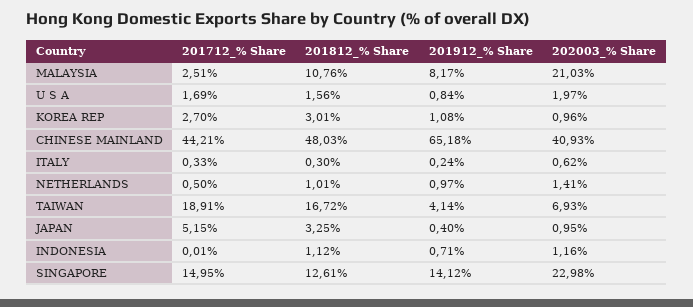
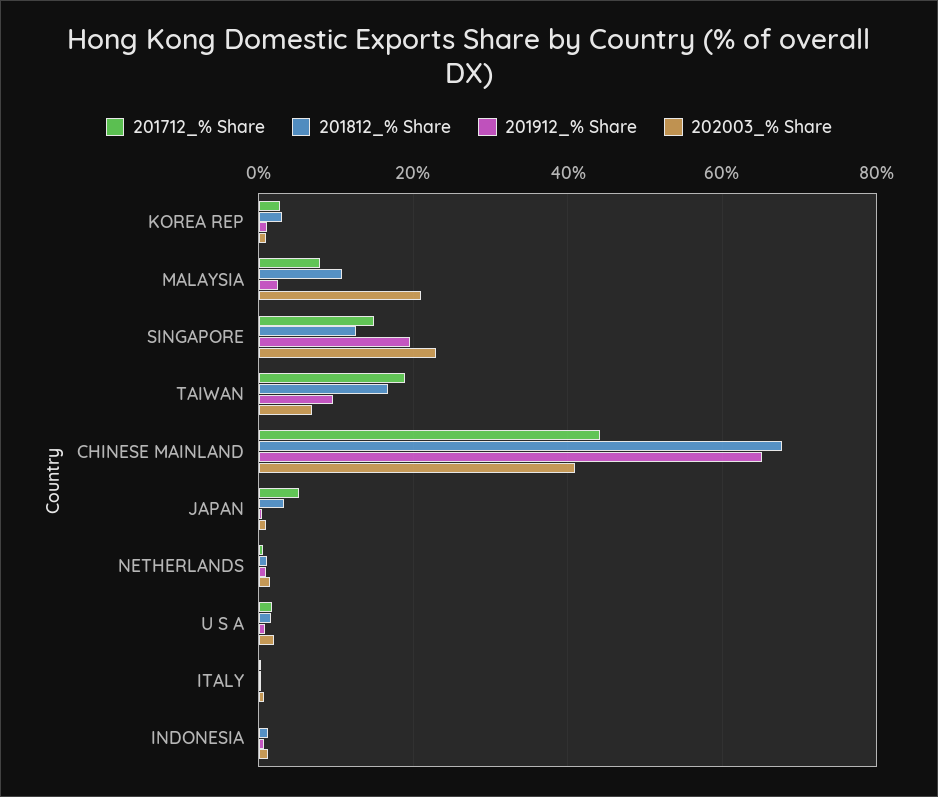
  {
    "201712_% Share": {
-     "MALAYSIA": 2.51,
+     "MALAYSIA": 8,
      "U S A": 1.69,
      "KOREA REP": 2.7,
      "CHINESE MAINLAND": 44.21,
      "ITALY": 0.33,
      "NETHERLANDS": 0.5,
      "TAIWAN": 18.91,
      "JAPAN": 5.15,
      "INDONESIA": 0.01,
      "SINGAPORE": 14.95
    },
    "201812_% Share": {
      "MALAYSIA": 10.76,
      "U S A": 1.56,
      "KOREA REP": 3.01,
-     "CHINESE MAINLAND": 48.03,
+     "CHINESE MAINLAND": 68,
      "ITALY": 0.3,
      "NETHERLANDS": 1.01,
      "TAIWAN": 16.72,
      "JAPAN": 3.25,
      "INDONESIA": 1.12,
      "SINGAPORE": 12.61
    },
    "201912_% Share": {
-     "MALAYSIA": 8.17,
+     "MALAYSIA": 2,
      "U S A": 0.84,
      "KOREA REP": 1.08,
      "CHINESE MAINLAND": 65.18,
      "ITALY": 0.24,
      "NETHERLANDS": 0.97,
-     "TAIWAN": 4.14,
+     "TAIWAN": 10,
      "JAPAN": 0.4,
      "INDONESIA": 0.71,
-     "SINGAPORE": 14.12
+     "SINGAPORE": 20
    },
    "202003_% Share": {
      "MALAYSIA": 21.03,
      "U S A": 1.97,
      "KOREA REP": 0.96,
      "CHINESE MAINLAND": 40.93,
      "ITALY": 0.62,
      "NETHERLANDS": 1.41,
      "TAIWAN": 6.93,
      "JAPAN": 0.95,
      "INDONESIA": 1.16,
      "SINGAPORE": 22.98
    }
  }

